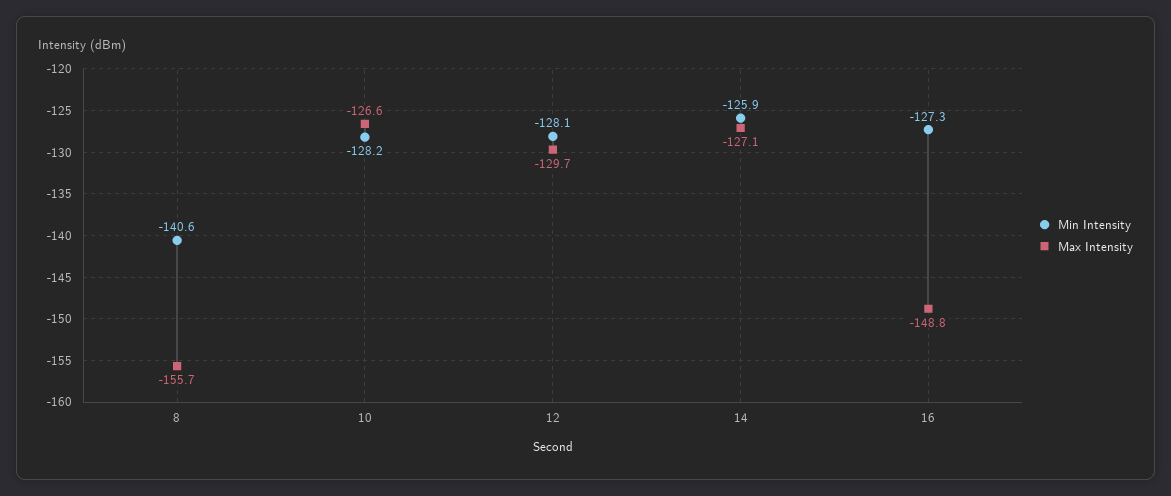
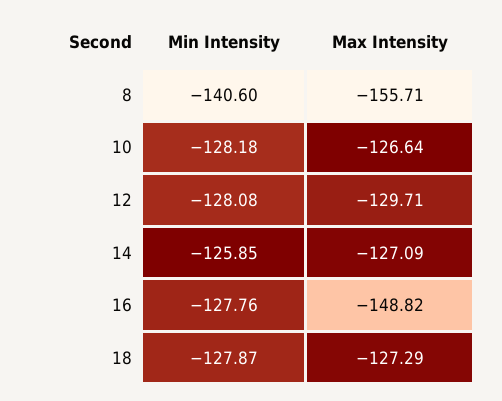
  {
    "Min Intensity": {
      "8": -140.6,
      "10": -128.18,
      "12": -128.08,
      "14": -125.85,
-     "16": -127.3
+     "16": -127.76,
+     "18": -127.87
    },
    "Max Intensity": {
      "8": -155.71,
      "10": -126.64,
      "12": -129.71,
      "14": -127.09,
-     "16": -148.82
+     "16": -148.82,
+     "18": -127.29
    }
  }

